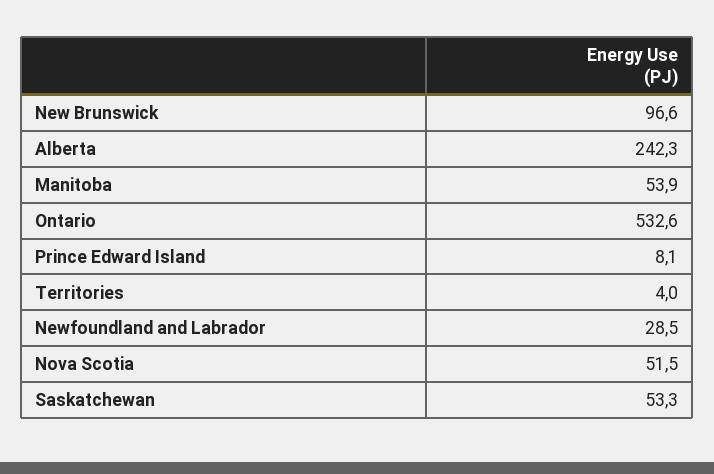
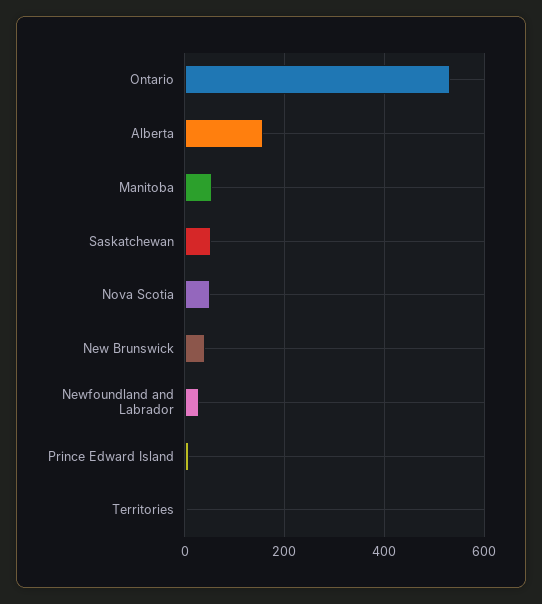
  {
-   "New Brunswick": 96.6,
+   "New Brunswick": 40,
-   "Alberta": 242.3,
+   "Alberta": 160,
    "Manitoba": 53.9,
    "Ontario": 532.6,
    "Prince Edward Island": 8.1,
    "Territories": 4,
    "Newfoundland and Labrador": 28.5,
    "Nova Scotia": 51.5,
    "Saskatchewan": 53.3
  }

